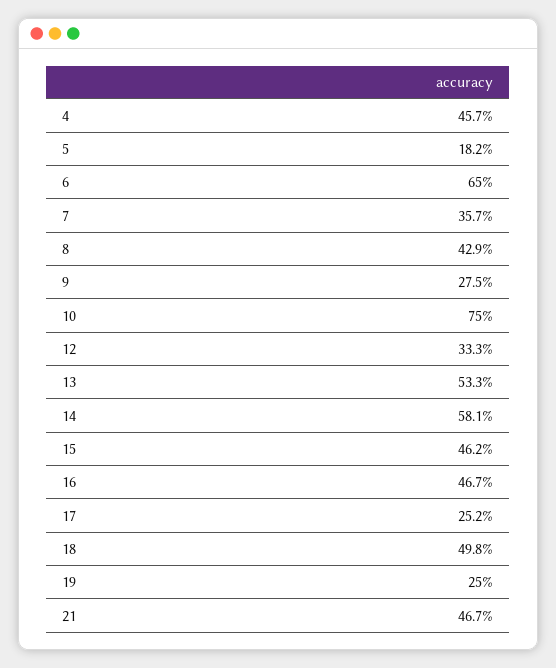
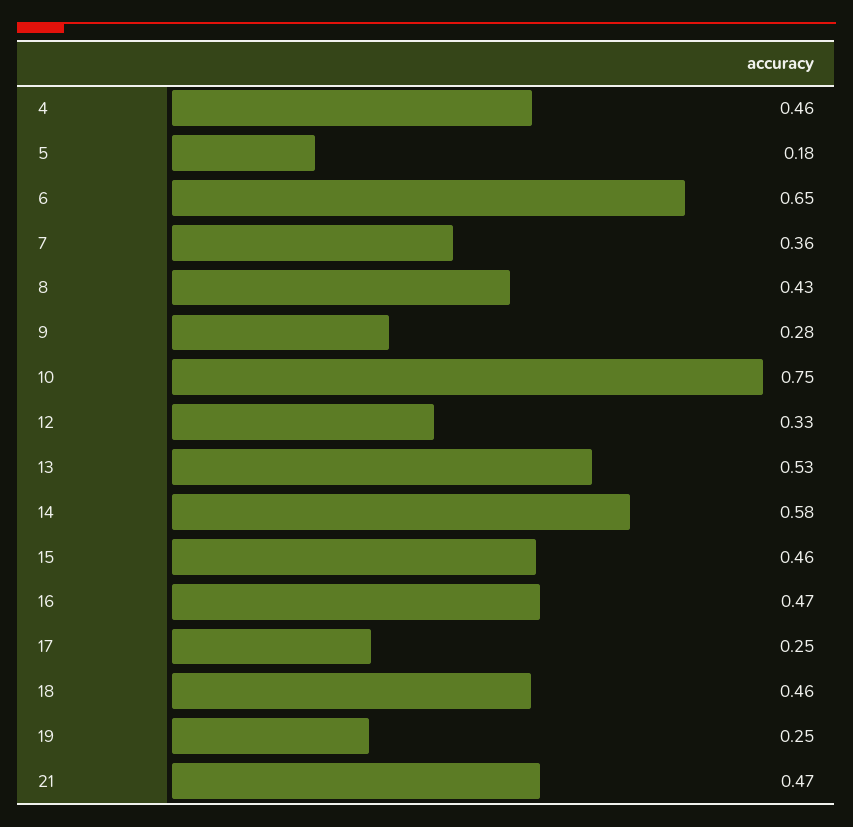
  {
    "4": 0.457,
    "5": 0.182,
    "6": 0.65,
    "7": 0.357,
    "8": 0.429,
    "9": 0.275,
    "10": 0.75,
    "12": 0.333,
    "13": 0.533,
    "14": 0.581,
    "15": 0.462,
    "16": 0.467,
    "17": 0.252,
-   "18": 0.498,
+   "18": 0.46,
    "19": 0.25,
    "21": 0.467
  }

